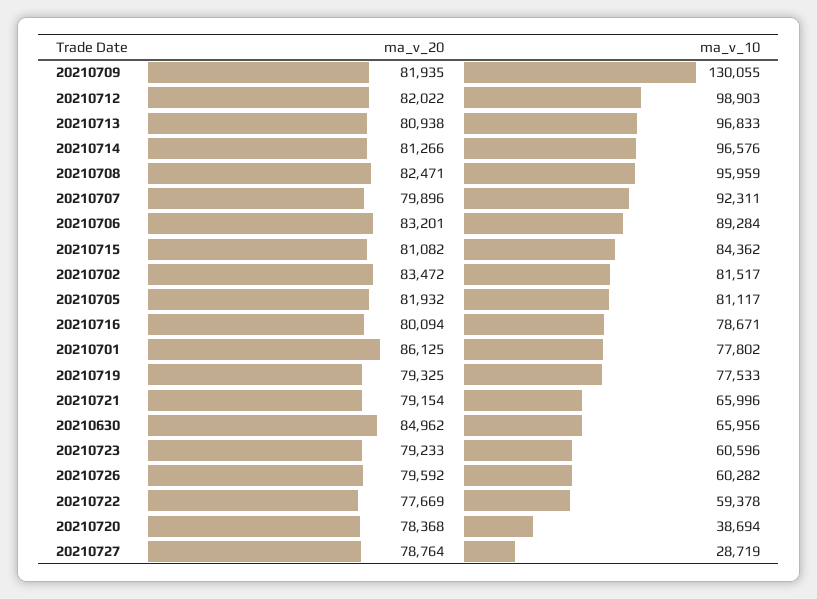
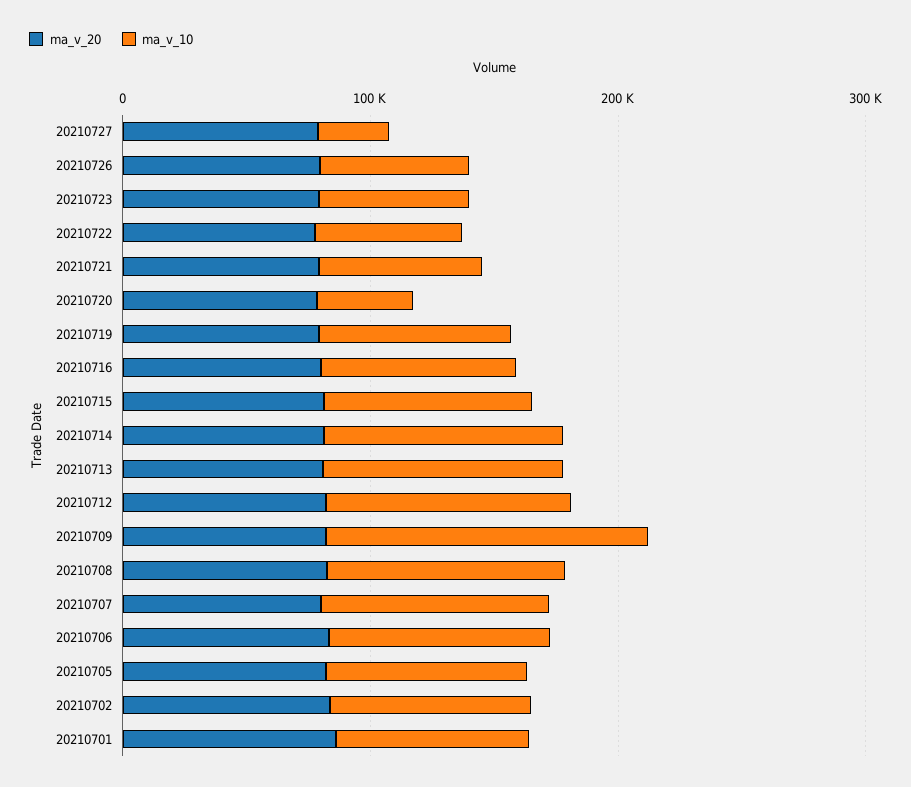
  {
    "ma_v_20": {
      "20210709": 81935,
      "20210712": 82022,
      "20210713": 80938,
      "20210714": 81266,
      "20210708": 82471,
      "20210707": 79896,
      "20210706": 83201,
      "20210715": 81082,
      "20210702": 83472,
      "20210705": 81932,
      "20210716": 80094,
      "20210701": 86125,
      "20210719": 79325,
      "20210721": 79154,
-     "20210630": 84962,
      "20210723": 79233,
      "20210726": 79592,
      "20210722": 77669,
      "20210720": 78368,
      "20210727": 78764
    },
    "ma_v_10": {
      "20210709": 130055,
      "20210712": 98903,
      "20210713": 96833,
      "20210714": 96576,
      "20210708": 95959,
      "20210707": 92311,
      "20210706": 89284,
      "20210715": 84362,
      "20210702": 81517,
      "20210705": 81117,
      "20210716": 78671,
      "20210701": 77802,
      "20210719": 77533,
      "20210721": 65996,
-     "20210630": 65956,
      "20210723": 60596,
      "20210726": 60282,
      "20210722": 59378,
      "20210720": 38694,
      "20210727": 28719
    }
  }

